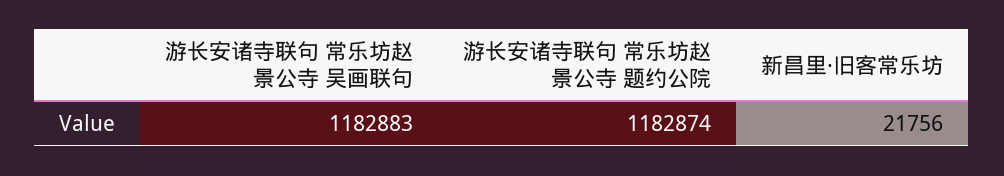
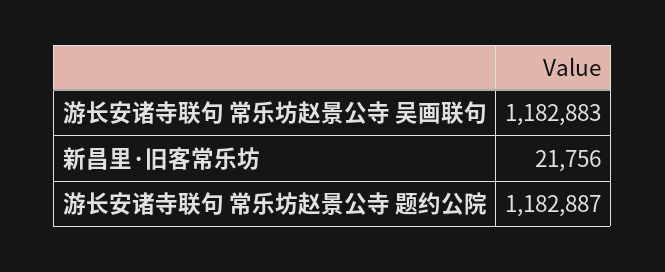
  {
    "游长安诸寺联句 常乐坊赵景公寺 吴画联句": 1182883,
-   "游长安诸寺联句 常乐坊赵景公寺 题约公院": 1182874,
+   "游长安诸寺联句 常乐坊赵景公寺 题约公院": 1182887,
    "新昌里·旧客常乐坊": 21756
  }

